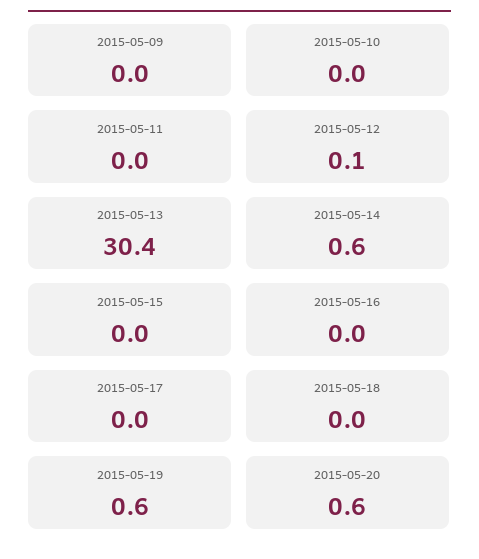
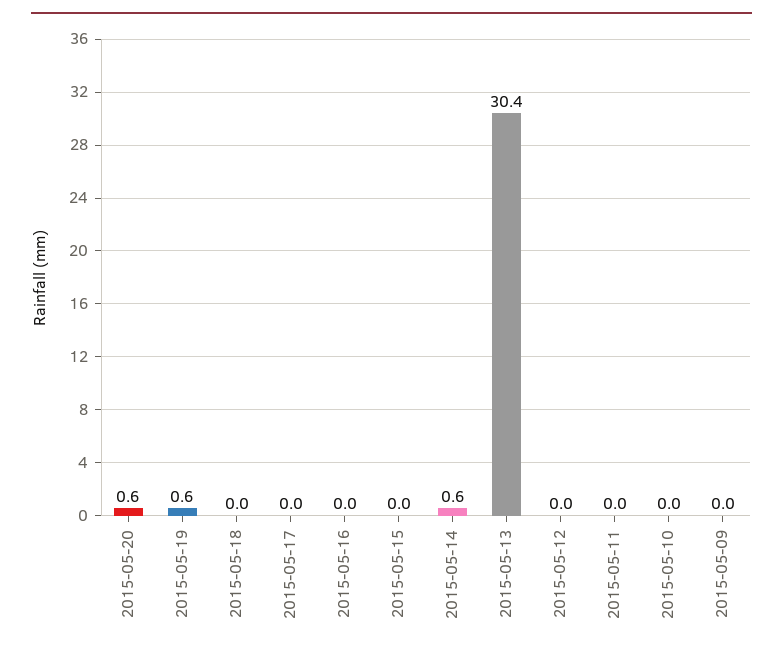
  {
    "2015-05-09": 0,
    "2015-05-10": 0,
    "2015-05-11": 0,
-   "2015-05-12": 0.1,
+   "2015-05-12": 0,
    "2015-05-13": 30.4,
    "2015-05-14": 0.6,
    "2015-05-15": 0,
    "2015-05-16": 0,
    "2015-05-17": 0,
    "2015-05-18": 0,
    "2015-05-19": 0.6,
    "2015-05-20": 0.6
  }

